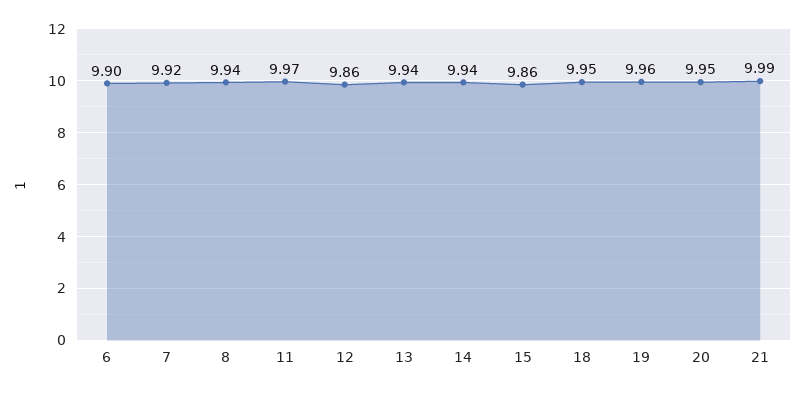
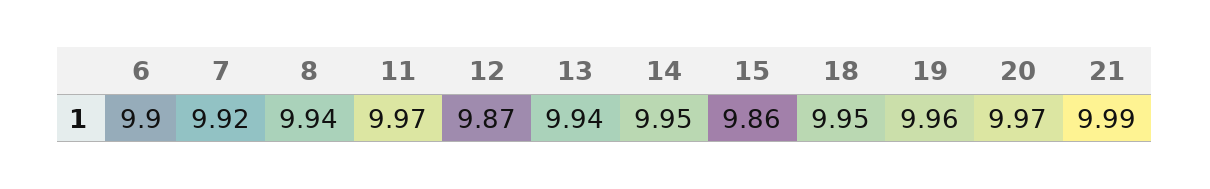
  {
    "6": 9.9,
    "7": 9.92,
    "8": 9.94,
    "11": 9.97,
-   "12": 9.86,
+   "12": 9.87,
    "13": 9.94,
-   "14": 9.94,
+   "14": 9.95,
    "15": 9.86,
    "18": 9.95,
    "19": 9.96,
-   "20": 9.95,
+   "20": 9.97,
    "21": 9.99
  }

